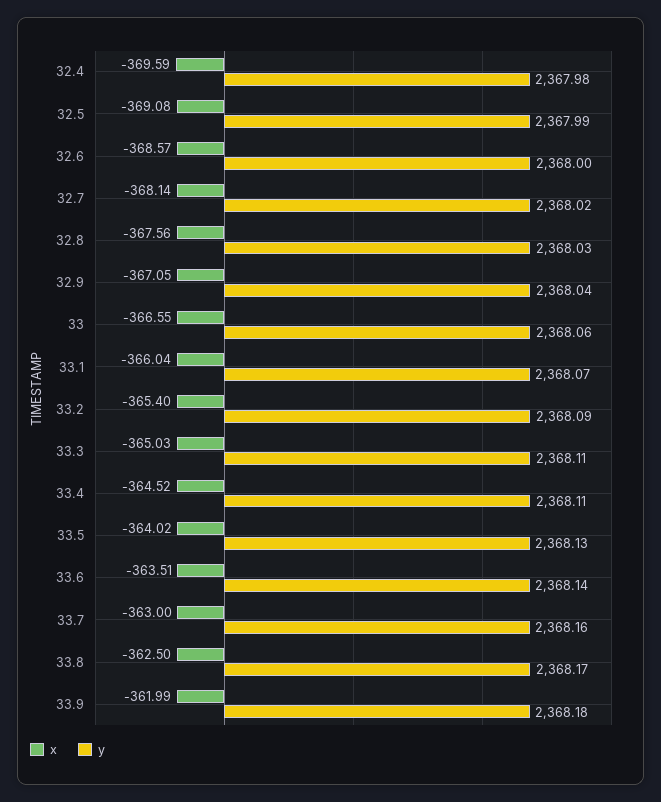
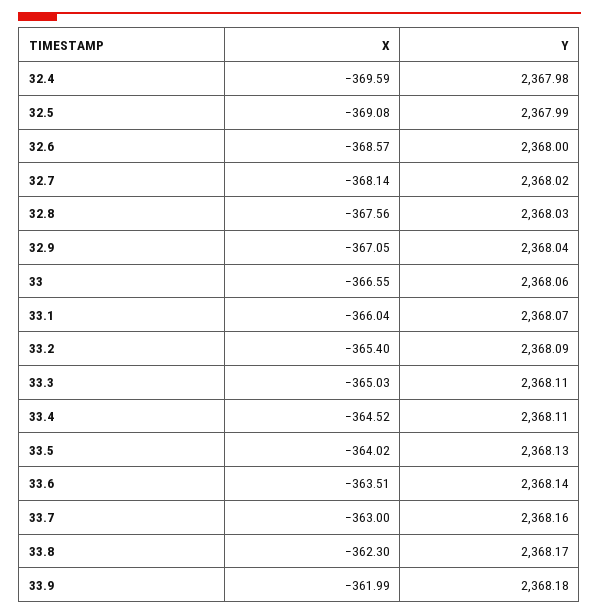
  {
    "x": {
      "32.4": -369.59,
      "32.5": -369.08,
      "32.6": -368.57,
      "32.7": -368.14,
      "32.8": -367.56,
      "32.9": -367.05,
      "33": -366.55,
      "33.1": -366.04,
      "33.2": -365.4,
      "33.3": -365.03,
      "33.4": -364.52,
      "33.5": -364.02,
      "33.6": -363.51,
      "33.7": -363,
-     "33.8": -362.5,
+     "33.8": -362.3,
      "33.9": -361.99
    },
    "y": {
      "32.4": 2367.98,
      "32.5": 2367.99,
      "32.6": 2368,
      "32.7": 2368.02,
      "32.8": 2368.03,
      "32.9": 2368.04,
      "33": 2368.06,
      "33.1": 2368.07,
      "33.2": 2368.09,
      "33.3": 2368.11,
      "33.4": 2368.11,
      "33.5": 2368.13,
      "33.6": 2368.14,
      "33.7": 2368.16,
      "33.8": 2368.17,
      "33.9": 2368.18
    }
  }

